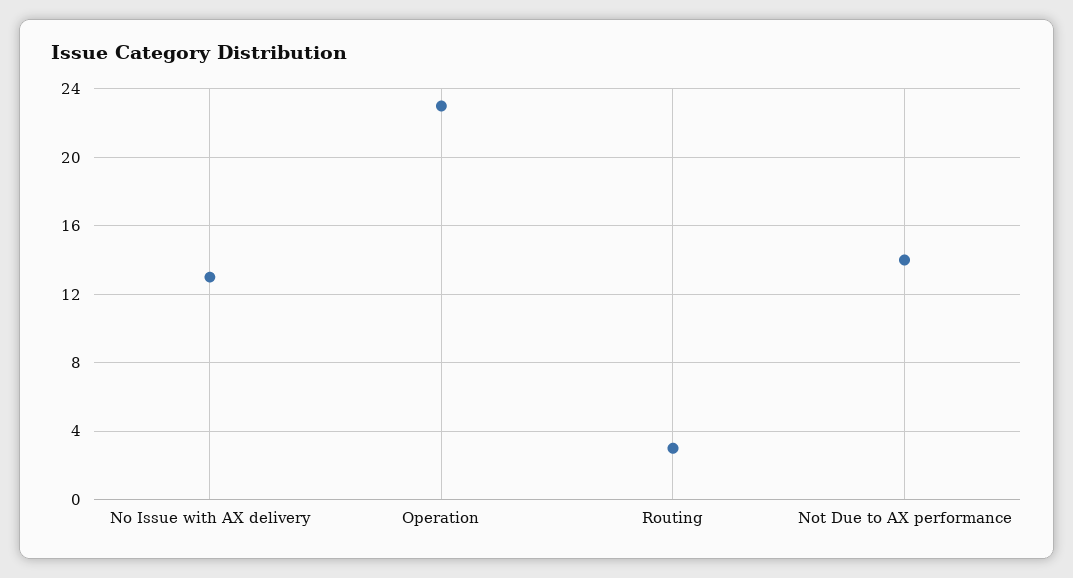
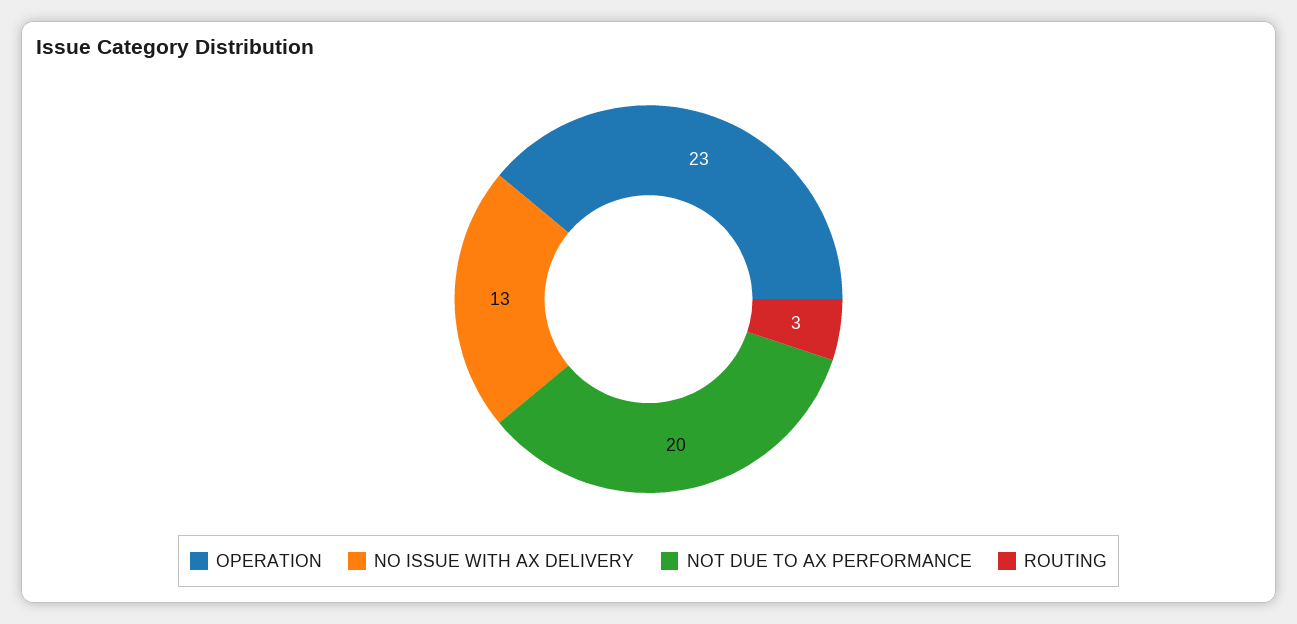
  {
    "No Issue with AX delivery": 13,
    "Operation": 23,
    "Routing": 3,
-   "Not Due to AX performance": 14
+   "Not Due to AX performance": 20
  }

